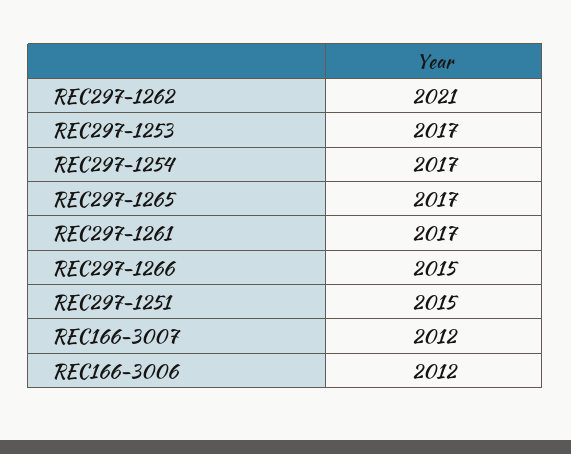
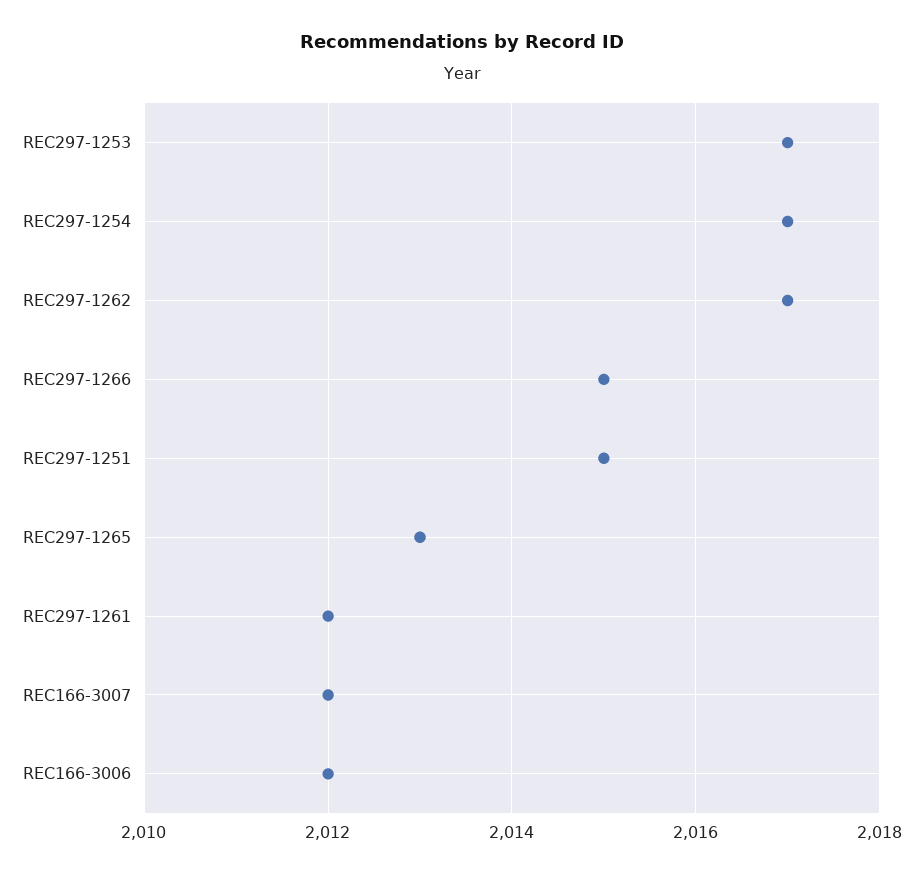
  {
-   "REC297-1262": 2021,
+   "REC297-1262": 2017,
    "REC297-1253": 2017,
    "REC297-1254": 2017,
-   "REC297-1265": 2017,
+   "REC297-1265": 2013,
-   "REC297-1261": 2017,
+   "REC297-1261": 2012,
    "REC297-1266": 2015,
    "REC297-1251": 2015,
    "REC166-3007": 2012,
    "REC166-3006": 2012
  }

